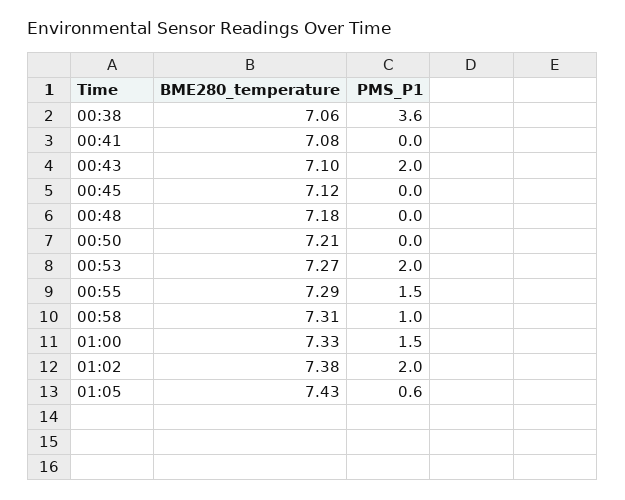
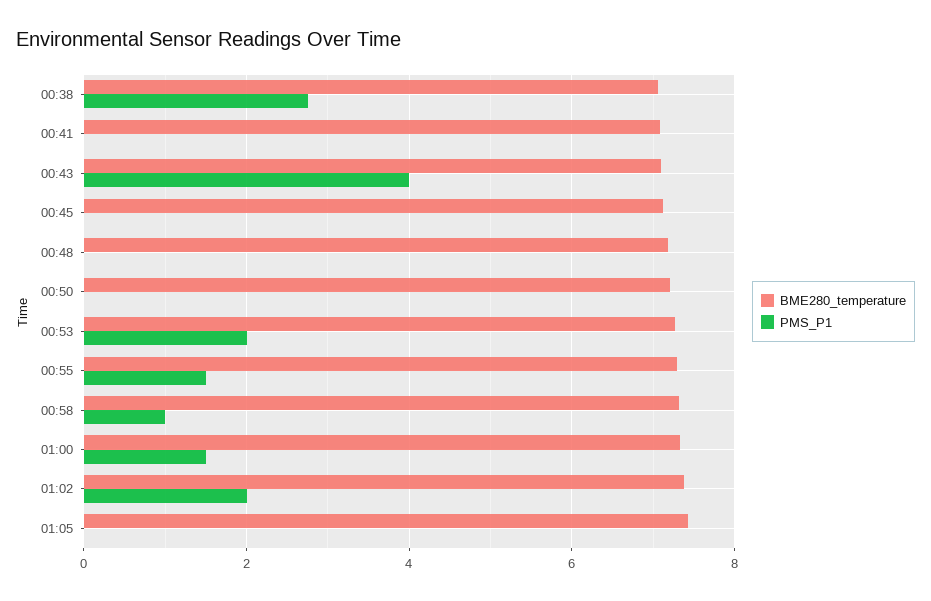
  {
    "BME280_temperature": {
      "00:38": 7.06,
      "00:41": 7.08,
      "00:43": 7.1,
      "00:45": 7.12,
      "00:48": 7.18,
      "00:50": 7.21,
      "00:53": 7.27,
      "00:55": 7.29,
      "00:58": 7.31,
      "01:00": 7.33,
      "01:02": 7.38,
      "01:05": 7.43
    },
    "PMS_P1": {
-     "00:38": 3.6,
+     "00:38": 2.8,
      "00:41": 0,
-     "00:43": 2,
+     "00:43": 4,
      "00:45": 0,
      "00:48": 0,
      "00:50": 0,
      "00:53": 2,
      "00:55": 1.5,
      "00:58": 1,
      "01:00": 1.5,
      "01:02": 2,
-     "01:05": 0.6
+     "01:05": 0
    }
  }

